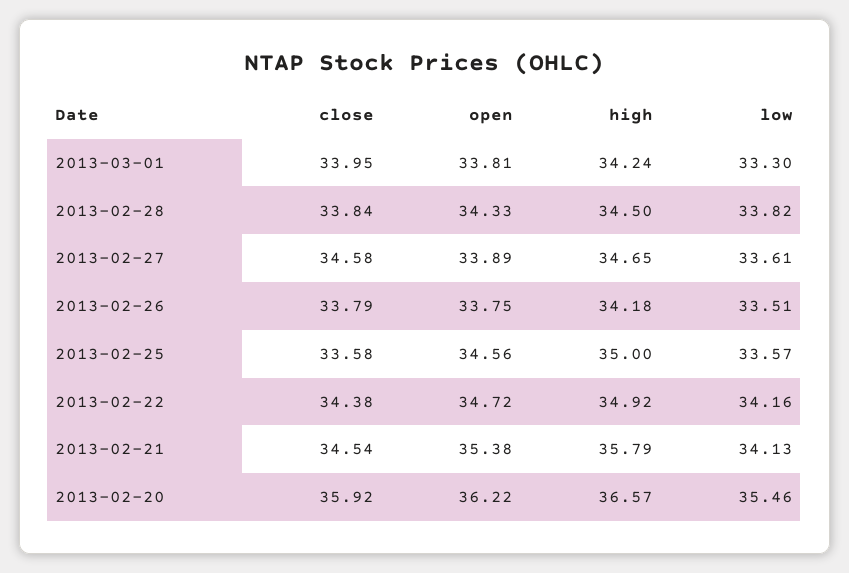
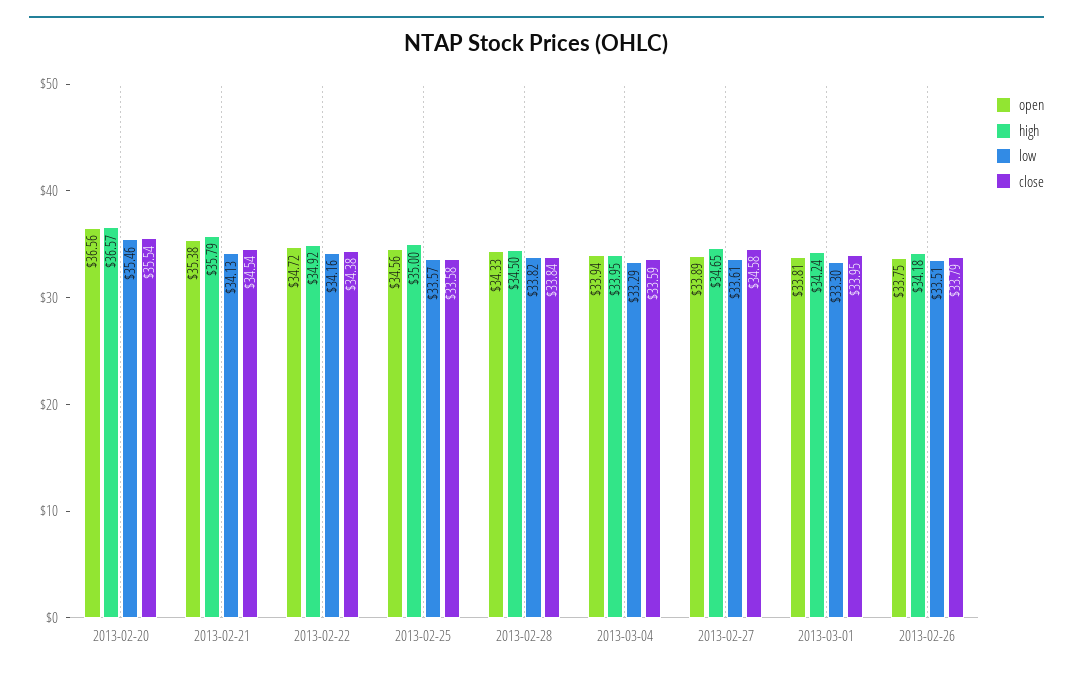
  {
    "close": {
      "2013-03-01": 33.95,
      "2013-02-28": 33.84,
      "2013-02-27": 34.58,
      "2013-02-26": 33.79,
      "2013-02-25": 33.58,
      "2013-02-22": 34.38,
      "2013-02-21": 34.54,
-     "2013-02-20": 35.92
+     "2013-02-20": 35.54,
+     "2013-03-04": 33.59
    },
    "open": {
      "2013-03-01": 33.81,
      "2013-02-28": 34.33,
      "2013-02-27": 33.89,
      "2013-02-26": 33.75,
      "2013-02-25": 34.56,
      "2013-02-22": 34.72,
      "2013-02-21": 35.38,
-     "2013-02-20": 36.22
+     "2013-02-20": 36.56,
+     "2013-03-04": 33.94
    },
    "high": {
      "2013-03-01": 34.24,
      "2013-02-28": 34.5,
      "2013-02-27": 34.65,
      "2013-02-26": 34.18,
      "2013-02-25": 35,
      "2013-02-22": 34.92,
      "2013-02-21": 35.79,
-     "2013-02-20": 36.57
+     "2013-02-20": 36.57,
+     "2013-03-04": 33.95
    },
    "low": {
      "2013-03-01": 33.3,
      "2013-02-28": 33.82,
      "2013-02-27": 33.61,
      "2013-02-26": 33.51,
      "2013-02-25": 33.57,
      "2013-02-22": 34.16,
      "2013-02-21": 34.13,
-     "2013-02-20": 35.46
+     "2013-02-20": 35.46,
+     "2013-03-04": 33.29
    }
  }

